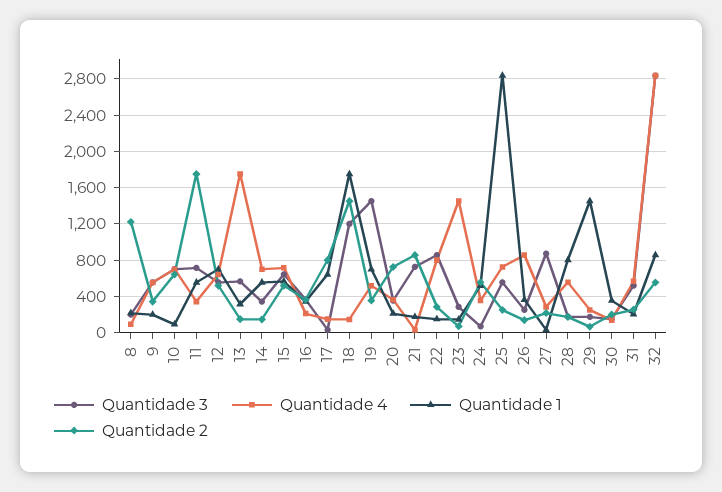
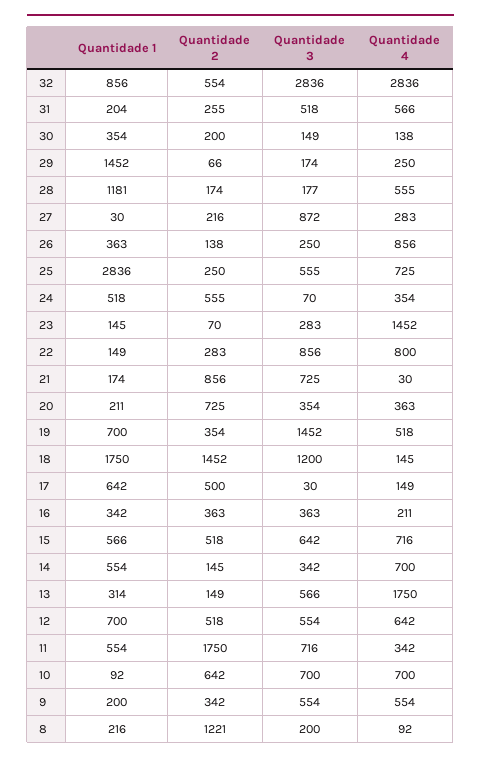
  {
    "Quantidade 3": {
      "8": 200,
      "9": 554,
      "10": 700,
      "11": 716,
      "12": 554,
      "13": 566,
      "14": 342,
      "15": 642,
      "16": 363,
      "17": 30,
      "18": 1200,
      "19": 1452,
      "20": 354,
      "21": 725,
      "22": 856,
      "23": 283,
      "24": 70,
      "25": 555,
      "26": 250,
      "27": 872,
      "28": 177,
      "29": 174,
      "30": 149,
      "31": 518,
      "32": 2836
    },
    "Quantidade 4": {
      "8": 92,
      "9": 554,
      "10": 700,
      "11": 342,
      "12": 642,
      "13": 1750,
      "14": 700,
      "15": 716,
      "16": 211,
      "17": 149,
      "18": 145,
      "19": 518,
      "20": 363,
      "21": 30,
      "22": 800,
      "23": 1452,
      "24": 354,
      "25": 725,
      "26": 856,
      "27": 283,
      "28": 555,
      "29": 250,
      "30": 138,
      "31": 566,
      "32": 2836
    },
    "Quantidade 1": {
      "8": 216,
      "9": 200,
      "10": 92,
      "11": 554,
      "12": 700,
      "13": 314,
      "14": 554,
      "15": 566,
      "16": 342,
      "17": 642,
      "18": 1750,
      "19": 700,
      "20": 211,
      "21": 174,
      "22": 149,
      "23": 145,
      "24": 518,
      "25": 2836,
      "26": 363,
      "27": 30,
-     "28": 800,
+     "28": 1181,
      "29": 1452,
      "30": 354,
      "31": 204,
      "32": 856
    },
    "Quantidade 2": {
      "8": 1221,
      "9": 342,
      "10": 642,
      "11": 1750,
      "12": 518,
      "13": 149,
      "14": 145,
      "15": 518,
      "16": 363,
-     "17": 800,
+     "17": 500,
      "18": 1452,
      "19": 354,
      "20": 725,
      "21": 856,
      "22": 283,
      "23": 70,
      "24": 555,
      "25": 250,
      "26": 138,
      "27": 216,
      "28": 174,
      "29": 66,
      "30": 200,
      "31": 255,
      "32": 554
    }
  }

